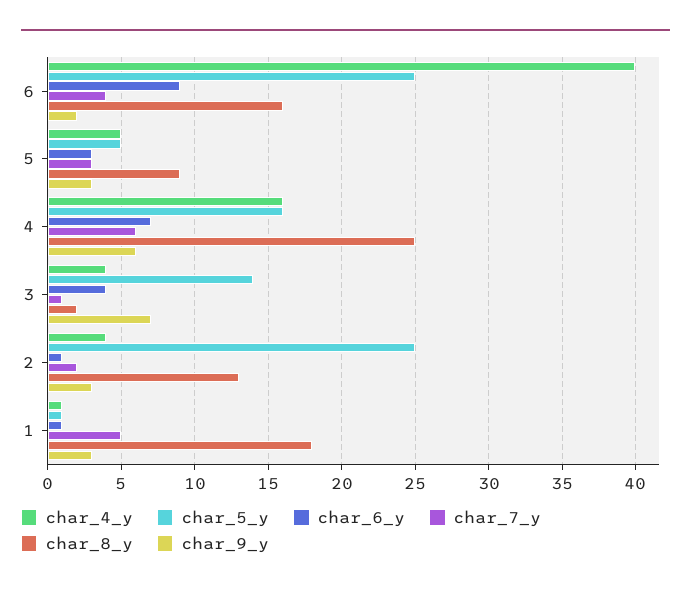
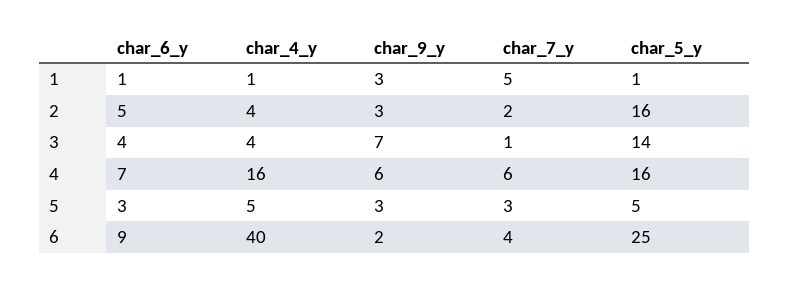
  {
    "char_4_y": {
      "6": 40,
      "5": 5,
      "4": 16,
      "3": 4,
      "2": 4,
      "1": 1
    },
    "char_5_y": {
      "6": 25,
      "5": 5,
      "4": 16,
      "3": 14,
-     "2": 25,
+     "2": 16,
      "1": 1
    },
    "char_6_y": {
      "6": 9,
      "5": 3,
      "4": 7,
      "3": 4,
-     "2": 1,
+     "2": 5,
      "1": 1
    },
    "char_7_y": {
      "6": 4,
      "5": 3,
      "4": 6,
      "3": 1,
      "2": 2,
      "1": 5
    },
-   "char_8_y": {
-     "6": 16,
-     "5": 9,
-     "4": 25,
-     "3": 2,
-     "2": 13,
-     "1": 18
-   },
    "char_9_y": {
      "6": 2,
      "5": 3,
      "4": 6,
      "3": 7,
      "2": 3,
      "1": 3
    }
  }

